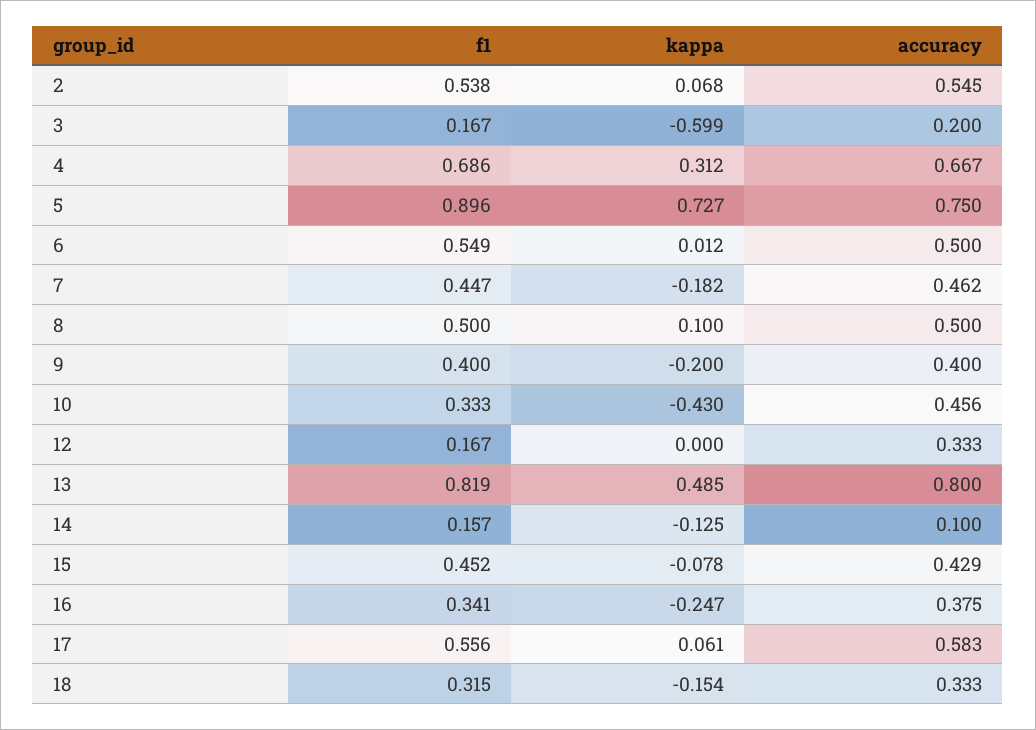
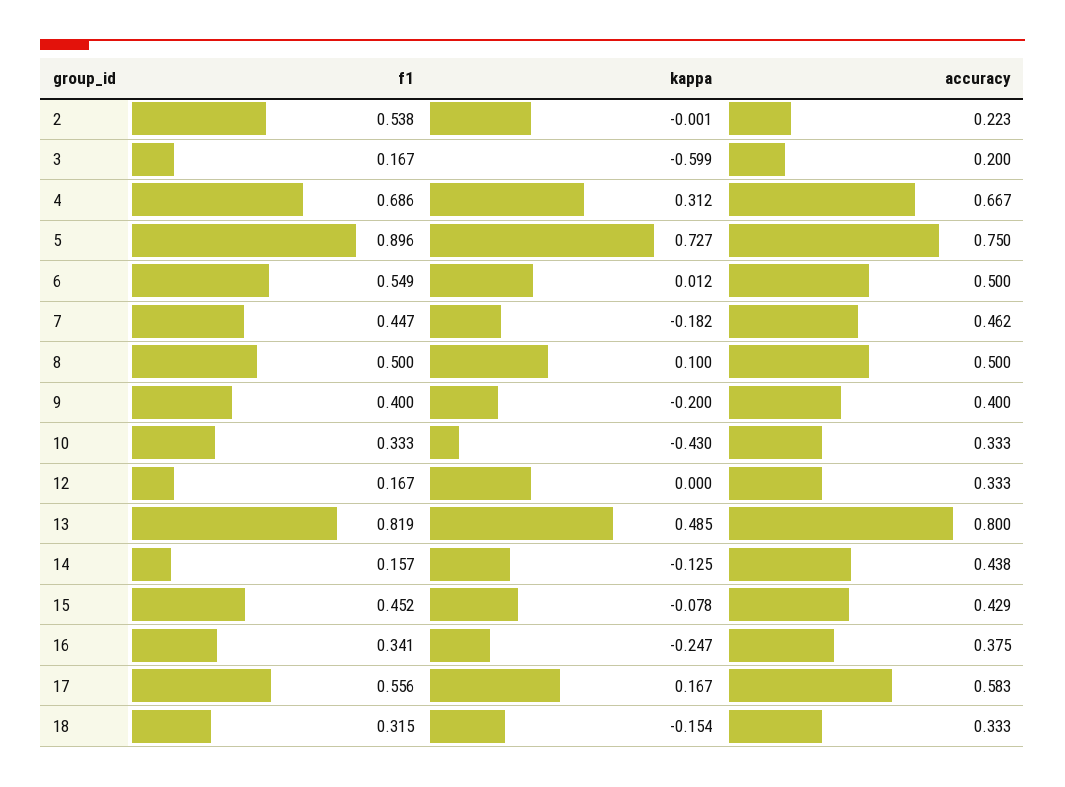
  {
    "f1": {
      "2": 0.538,
      "3": 0.167,
      "4": 0.686,
      "5": 0.896,
      "6": 0.549,
      "7": 0.447,
      "8": 0.5,
      "9": 0.4,
      "10": 0.333,
      "12": 0.167,
      "13": 0.819,
      "14": 0.157,
      "15": 0.452,
      "16": 0.341,
      "17": 0.556,
      "18": 0.315
    },
    "kappa": {
-     "2": 0.068,
+     "2": -0.001,
      "3": -0.599,
      "4": 0.312,
      "5": 0.727,
      "6": 0.012,
      "7": -0.182,
      "8": 0.1,
      "9": -0.2,
      "10": -0.43,
      "12": 0,
      "13": 0.485,
      "14": -0.125,
      "15": -0.078,
      "16": -0.247,
-     "17": 0.061,
+     "17": 0.167,
      "18": -0.154
    },
    "accuracy": {
-     "2": 0.545,
+     "2": 0.223,
      "3": 0.2,
      "4": 0.667,
      "5": 0.75,
      "6": 0.5,
      "7": 0.462,
      "8": 0.5,
      "9": 0.4,
-     "10": 0.456,
+     "10": 0.333,
      "12": 0.333,
      "13": 0.8,
-     "14": 0.1,
+     "14": 0.438,
      "15": 0.429,
      "16": 0.375,
      "17": 0.583,
      "18": 0.333
    }
  }

